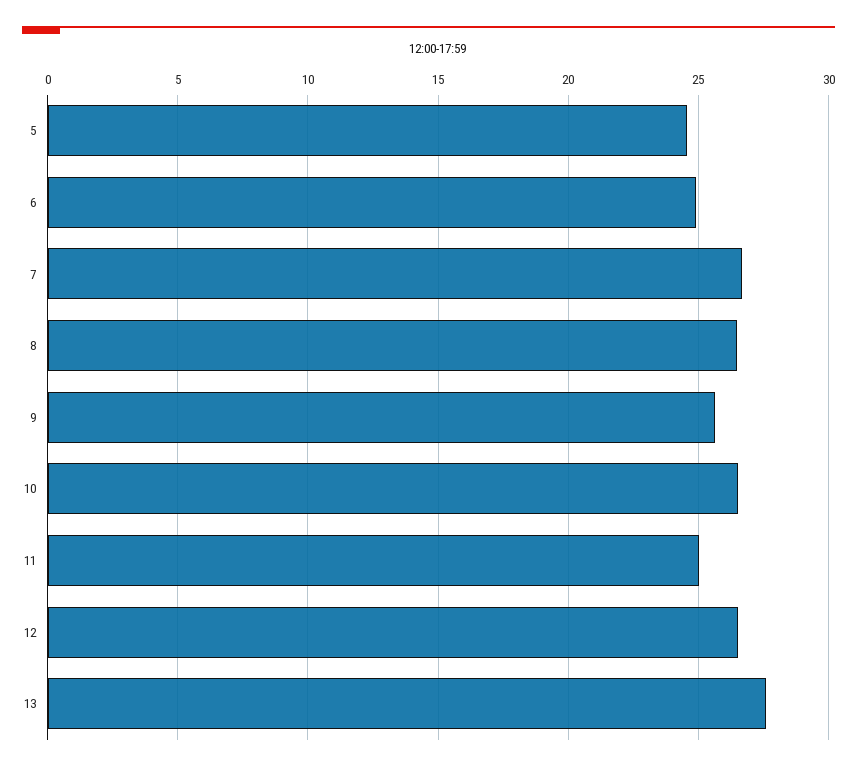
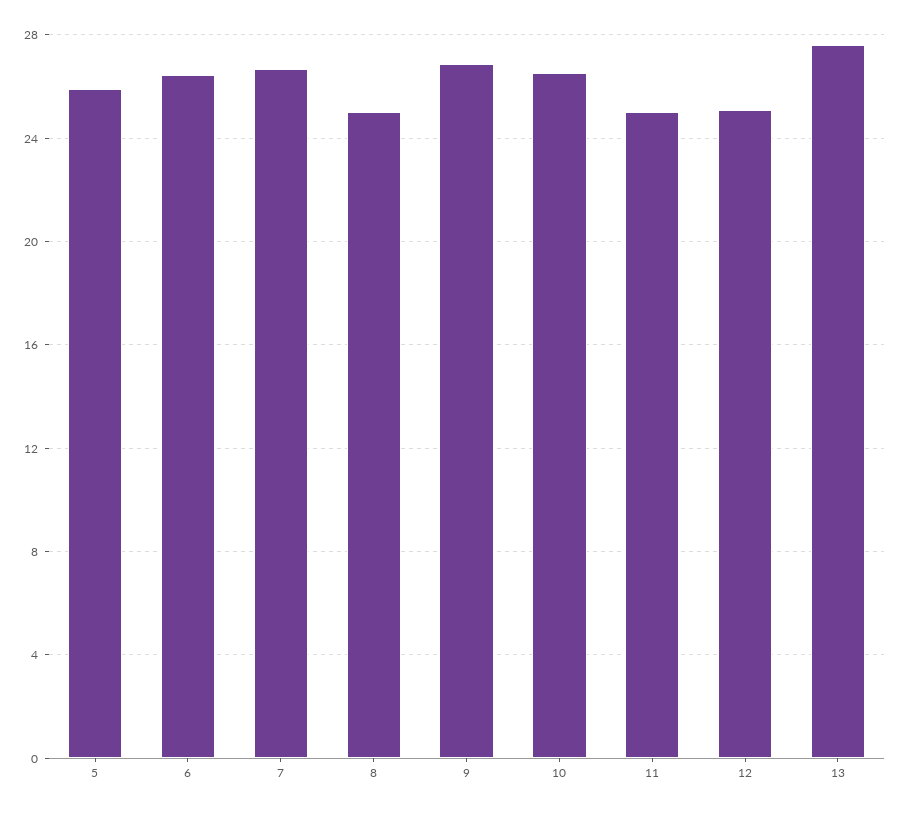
  {
-   "5": 24.5,
+   "5": 26,
-   "6": 25,
+   "6": 26.5,
    "7": 26.5,
-   "8": 26.5,
+   "8": 25,
-   "9": 25.5,
+   "9": 27,
    "10": 26.5,
    "11": 25,
-   "12": 26.5,
+   "12": 25,
    "13": 27.5
  }

